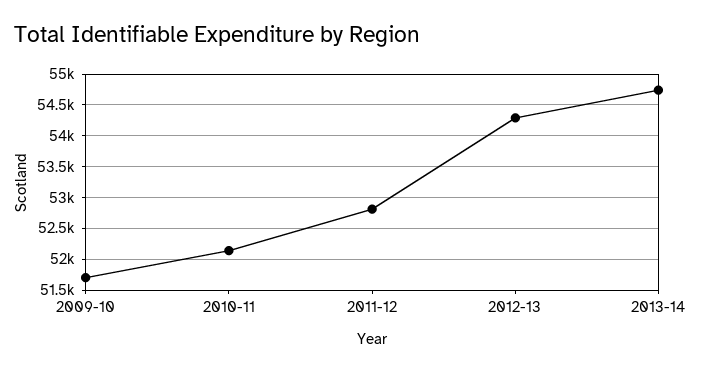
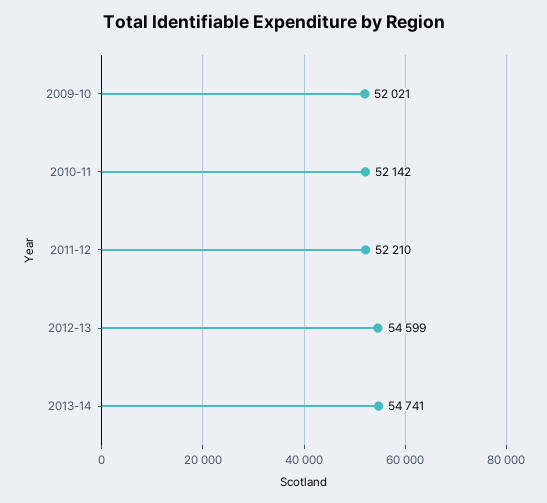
  {
-   "2009-10": 51700,
+   "2009-10": 52021,
    "2010-11": 52142,
-   "2011-12": 52800,
+   "2011-12": 52210,
-   "2012-13": 54300,
+   "2012-13": 54599,
    "2013-14": 54741
  }

